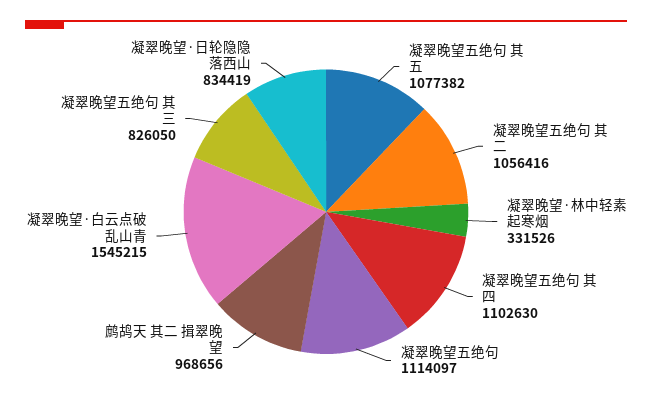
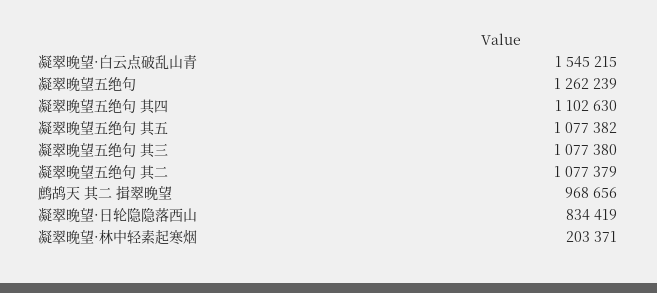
  {
    "凝翠晚望五绝句 其五": 1077382,
-   "凝翠晚望五绝句 其二": 1056416,
+   "凝翠晚望五绝句 其二": 1077379,
-   "凝翠晚望·林中轻素起寒烟": 331526,
+   "凝翠晚望·林中轻素起寒烟": 203371,
    "凝翠晚望五绝句 其四": 1102630,
-   "凝翠晚望五绝句": 1114097,
+   "凝翠晚望五绝句": 1262239,
    "鹧鸪天 其二 揖翠晚望": 968656,
    "凝翠晚望·白云点破乱山青": 1545215,
-   "凝翠晚望五绝句 其三": 826050,
+   "凝翠晚望五绝句 其三": 1077380,
    "凝翠晚望·日轮隐隐落西山": 834419
  }

